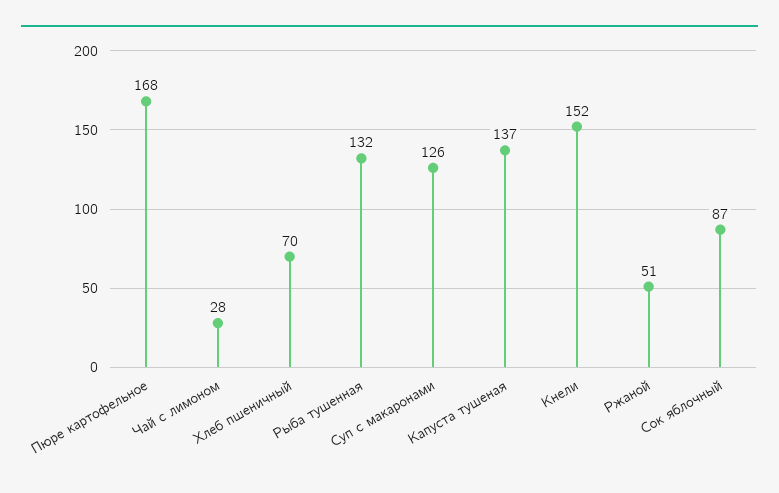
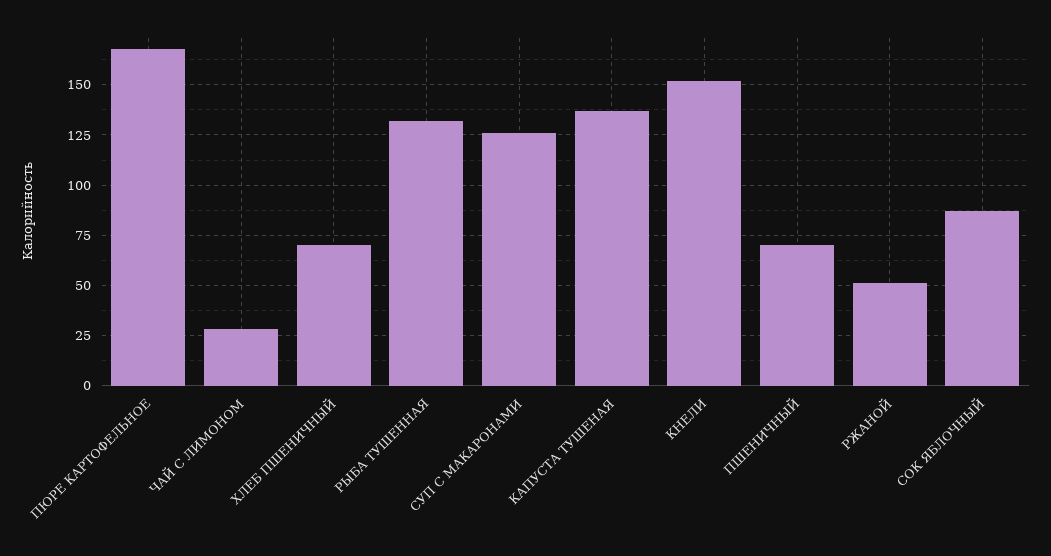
  {
    "Пюре картофельное": 168,
    "Чай с лимоном": 28,
    "Хлеб пшеничный": 70,
    "Рыба тушенная": 132,
    "Суп с макаронами": 126,
    "Капуста тушеная": 137,
    "Кнели": 152,
    "Ржаной": 51,
-   "Сок яблочный": 87
+   "Сок яблочный": 87,
+   "ПШЕНИЧНЫЙ": 70
  }

